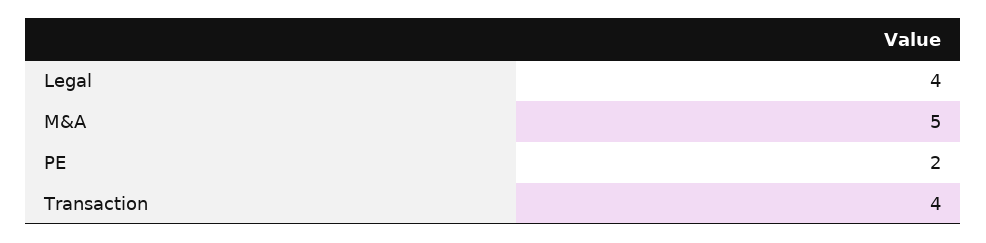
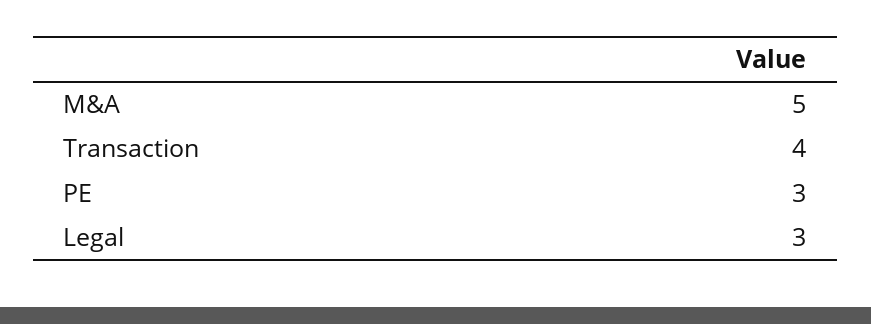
  {
-   "Legal": 4,
+   "Legal": 3,
    "M&A": 5,
-   "PE": 2,
+   "PE": 3,
    "Transaction": 4
  }

